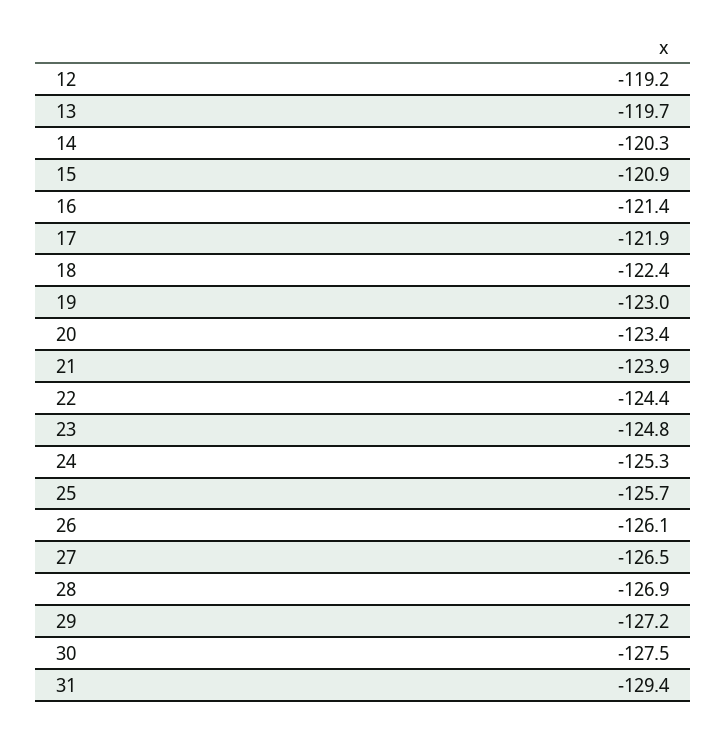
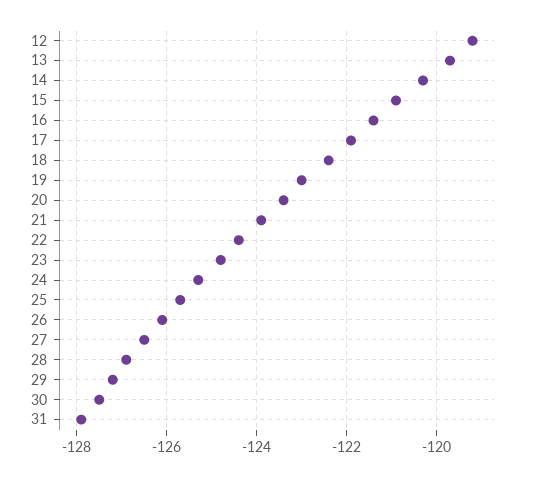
  {
    "12": -119.2,
    "13": -119.7,
    "14": -120.3,
    "15": -120.9,
    "16": -121.4,
    "17": -121.9,
    "18": -122.4,
    "19": -123,
    "20": -123.4,
    "21": -123.9,
    "22": -124.4,
    "23": -124.8,
    "24": -125.3,
    "25": -125.7,
    "26": -126.1,
    "27": -126.5,
    "28": -126.9,
    "29": -127.2,
    "30": -127.5,
-   "31": -129.4
+   "31": -128
  }

